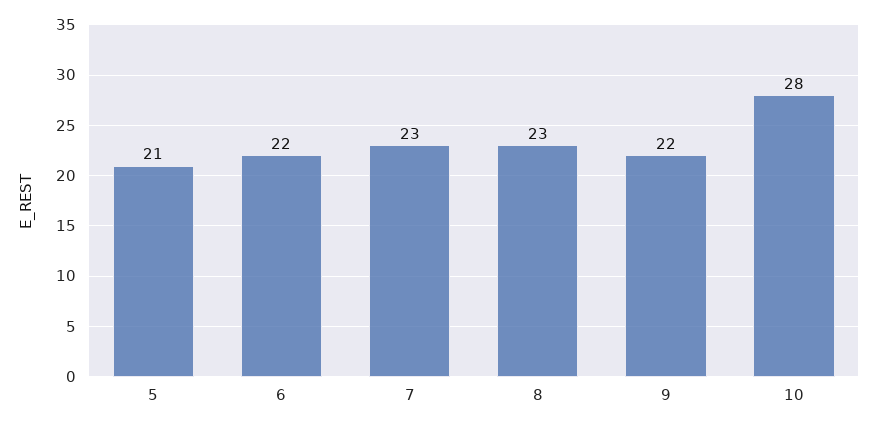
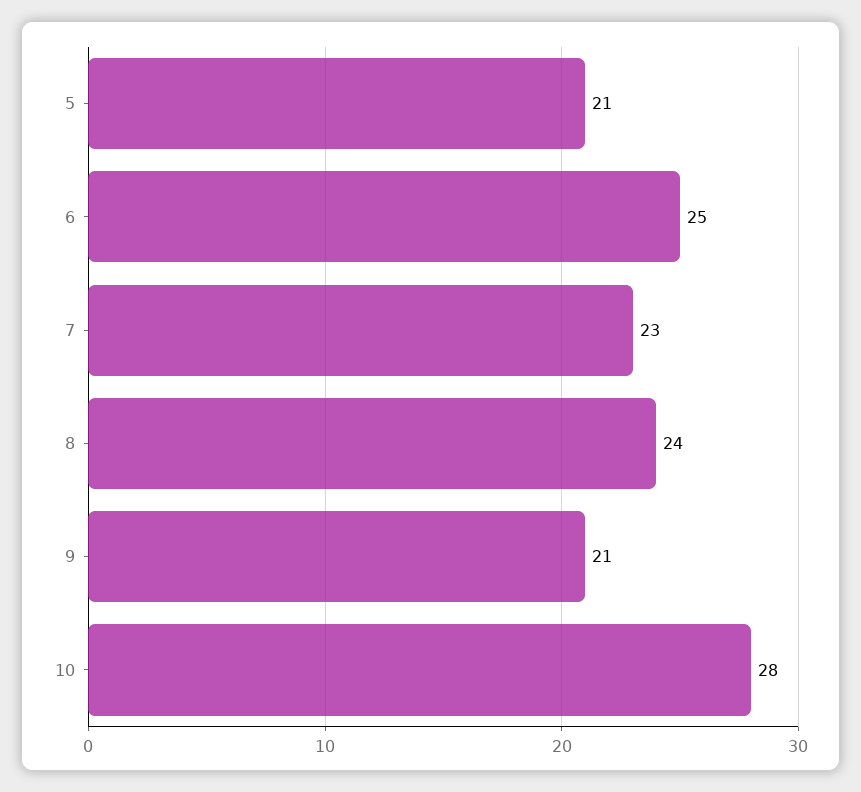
  {
    "5": 21,
-   "6": 22,
+   "6": 25,
    "7": 23,
-   "8": 23,
+   "8": 24,
-   "9": 22,
+   "9": 21,
    "10": 28
  }

